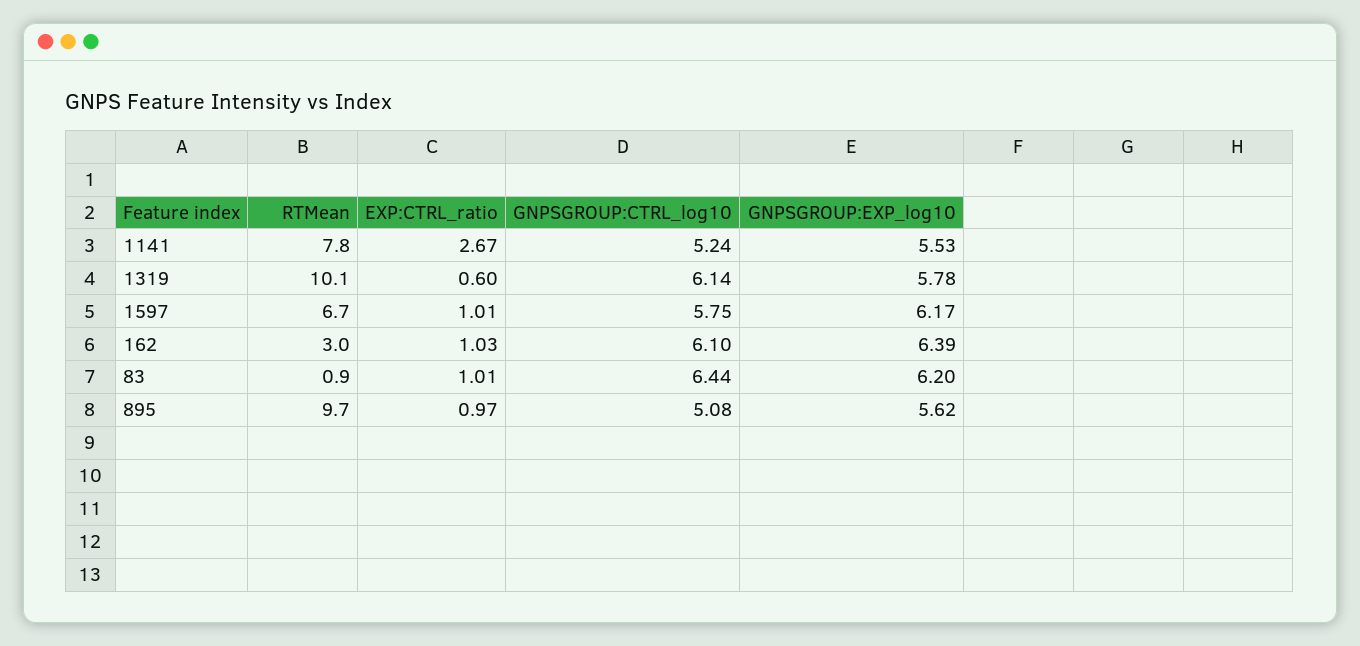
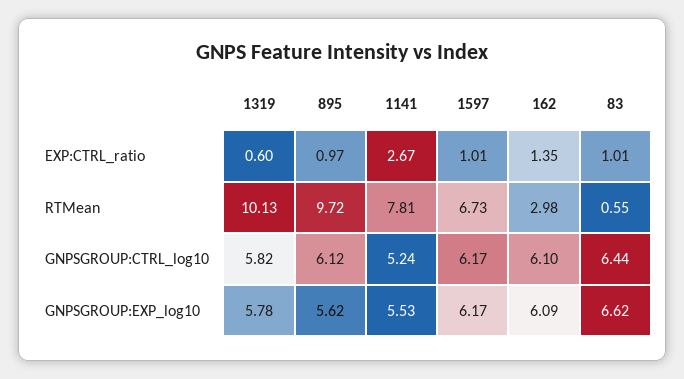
  {
    "RTMean": {
      "1141": 7.81,
      "1319": 10.13,
      "1597": 6.73,
      "162": 2.98,
-     "83": 0.9,
+     "83": 0.55,
      "895": 9.72
    },
    "EXP:CTRL_ratio": {
      "1141": 2.67,
      "1319": 0.6,
      "1597": 1.01,
-     "162": 1.03,
+     "162": 1.35,
      "83": 1.01,
      "895": 0.97
    },
    "GNPSGROUP:CTRL_log10": {
      "1141": 5.24,
-     "1319": 6.14,
+     "1319": 5.82,
-     "1597": 5.75,
+     "1597": 6.17,
      "162": 6.1,
      "83": 6.44,
-     "895": 5.08
+     "895": 6.12
    },
    "GNPSGROUP:EXP_log10": {
      "1141": 5.53,
      "1319": 5.78,
      "1597": 6.17,
-     "162": 6.39,
+     "162": 6.09,
-     "83": 6.2,
+     "83": 6.62,
      "895": 5.62
    }
  }

